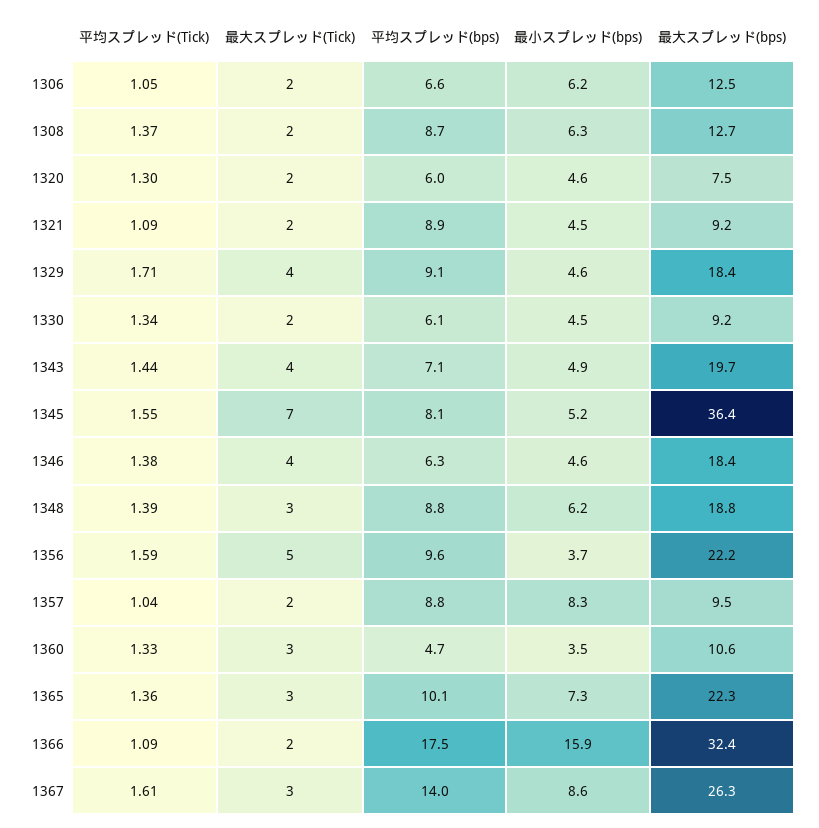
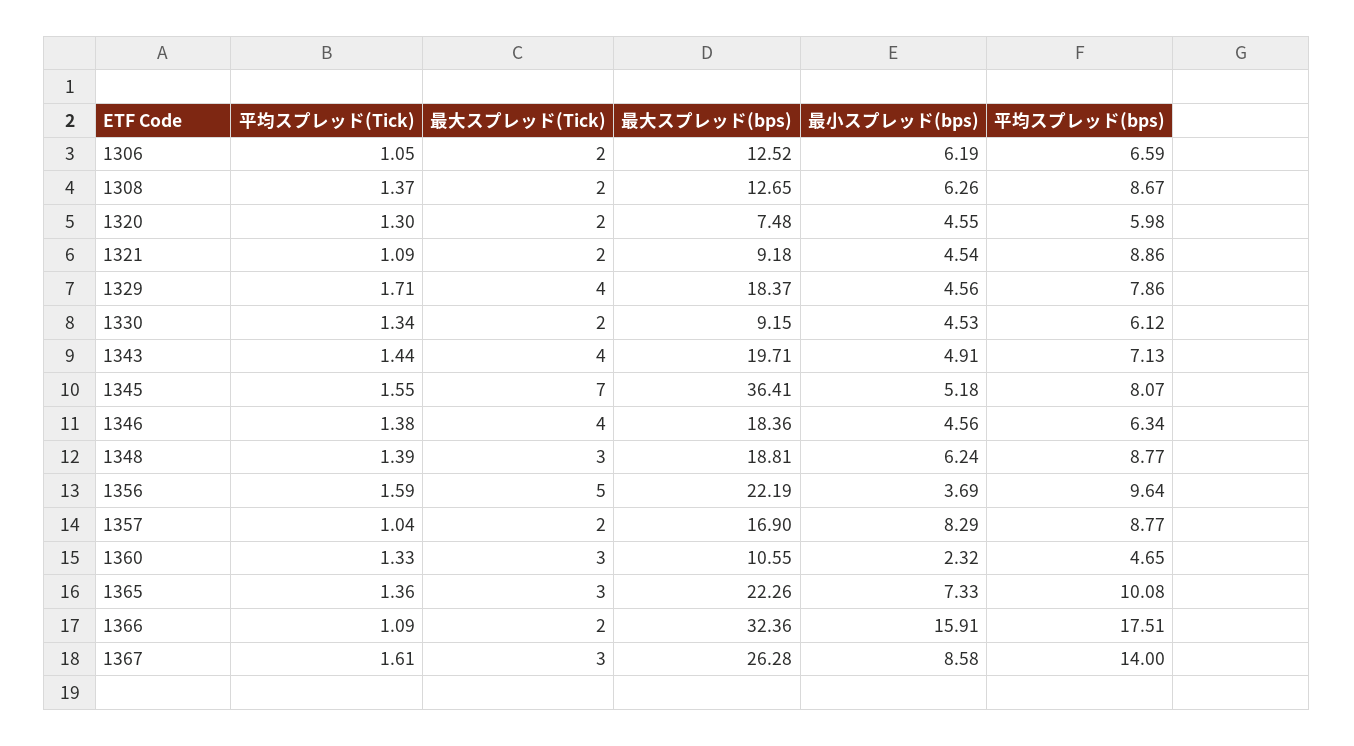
  {
    "平均スプレッド(Tick)": {
      "1306": 1.05,
      "1308": 1.37,
      "1320": 1.3,
      "1321": 1.09,
      "1329": 1.71,
      "1330": 1.34,
      "1343": 1.44,
      "1345": 1.55,
      "1346": 1.38,
      "1348": 1.39,
      "1356": 1.59,
      "1357": 1.04,
      "1360": 1.33,
      "1365": 1.36,
      "1366": 1.09,
      "1367": 1.61
    },
    "最大スプレッド(Tick)": {
      "1306": 2,
      "1308": 2,
      "1320": 2,
      "1321": 2,
      "1329": 4,
      "1330": 2,
      "1343": 4,
      "1345": 7,
      "1346": 4,
      "1348": 3,
      "1356": 5,
      "1357": 2,
      "1360": 3,
      "1365": 3,
      "1366": 2,
      "1367": 3
    },
    "平均スプレッド(bps)": {
      "1306": 6.59,
      "1308": 8.67,
      "1320": 5.98,
      "1321": 8.86,
-     "1329": 9.1,
+     "1329": 7.86,
      "1330": 6.12,
      "1343": 7.13,
      "1345": 8.07,
      "1346": 6.34,
      "1348": 8.77,
      "1356": 9.64,
      "1357": 8.77,
      "1360": 4.65,
      "1365": 10.08,
      "1366": 17.51,
      "1367": 14
    },
    "最小スプレッド(bps)": {
      "1306": 6.19,
      "1308": 6.26,
      "1320": 4.55,
      "1321": 4.54,
      "1329": 4.56,
      "1330": 4.53,
      "1343": 4.91,
      "1345": 5.18,
      "1346": 4.56,
      "1348": 6.24,
      "1356": 3.69,
      "1357": 8.29,
-     "1360": 3.5,
+     "1360": 2.32,
      "1365": 7.33,
      "1366": 15.91,
      "1367": 8.58
    },
    "最大スプレッド(bps)": {
      "1306": 12.52,
      "1308": 12.65,
      "1320": 7.48,
      "1321": 9.18,
      "1329": 18.37,
      "1330": 9.15,
      "1343": 19.71,
      "1345": 36.41,
      "1346": 18.36,
      "1348": 18.81,
      "1356": 22.19,
-     "1357": 9.5,
+     "1357": 16.9,
      "1360": 10.55,
      "1365": 22.26,
      "1366": 32.36,
      "1367": 26.28
    }
  }

